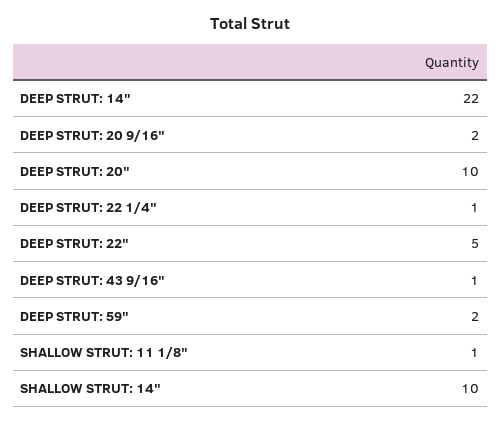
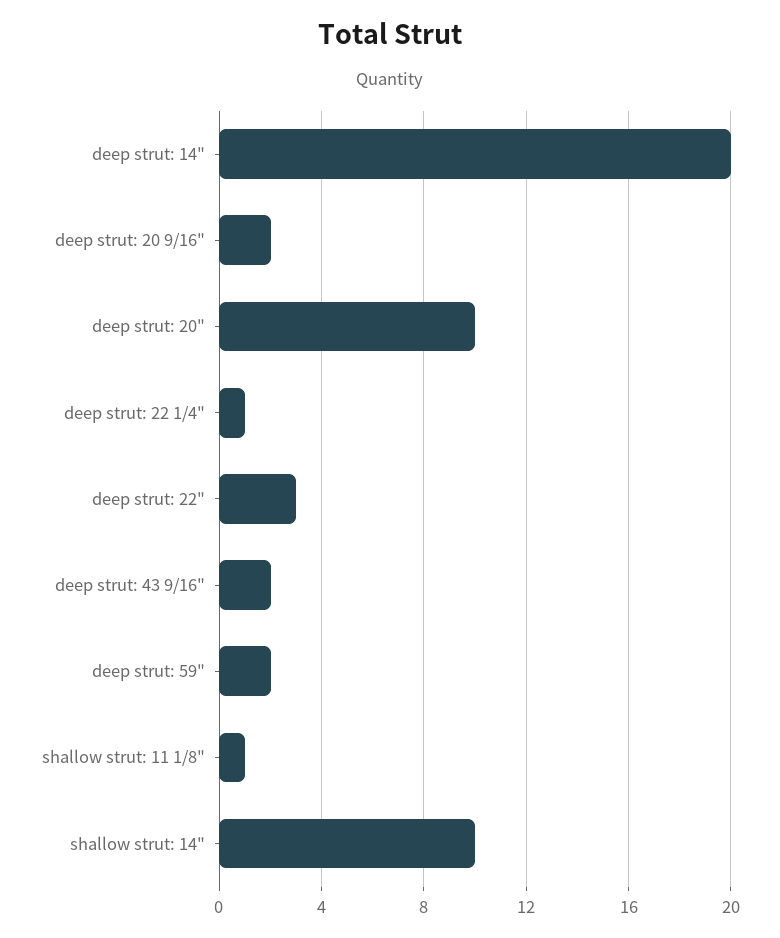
  {
-   "DEEP STRUT: 14\"": 22,
+   "DEEP STRUT: 14\"": 20,
    "DEEP STRUT: 20 9/16\"": 2,
    "DEEP STRUT: 20\"": 10,
    "DEEP STRUT: 22 1/4\"": 1,
-   "DEEP STRUT: 22\"": 5,
+   "DEEP STRUT: 22\"": 3,
-   "DEEP STRUT: 43 9/16\"": 1,
+   "DEEP STRUT: 43 9/16\"": 2,
    "DEEP STRUT: 59\"": 2,
    "SHALLOW STRUT: 11 1/8\"": 1,
    "SHALLOW STRUT: 14\"": 10
  }

